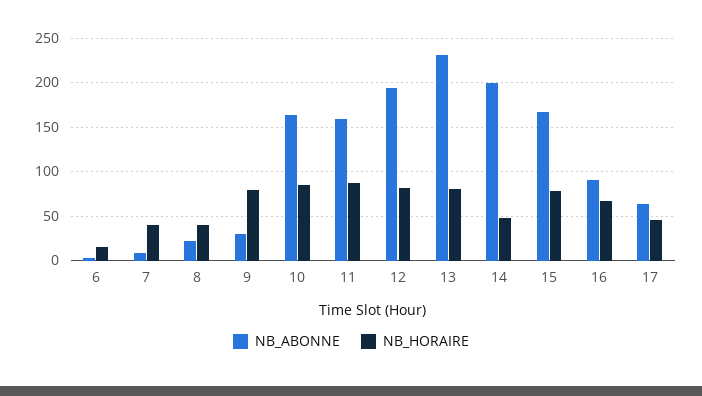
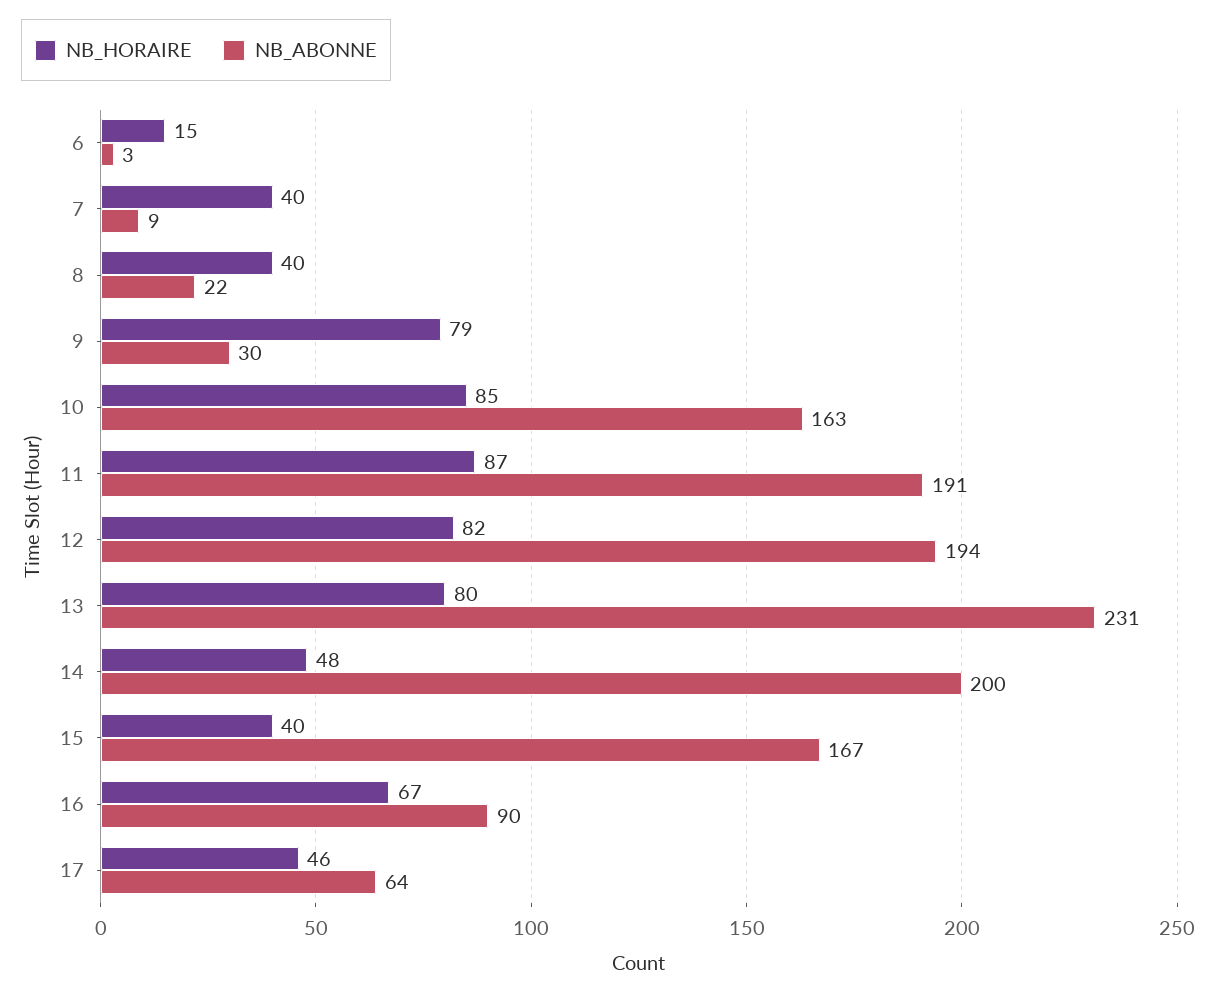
  {
    "NB_ABONNE": {
      "6": 3,
      "7": 9,
      "8": 22,
      "9": 30,
      "10": 163,
-     "11": 160,
+     "11": 191,
      "12": 194,
      "13": 231,
      "14": 200,
      "15": 167,
      "16": 90,
      "17": 64
    },
    "NB_HORAIRE": {
      "6": 15,
      "7": 40,
      "8": 40,
      "9": 79,
      "10": 85,
      "11": 87,
      "12": 82,
      "13": 80,
      "14": 48,
-     "15": 80,
+     "15": 40,
      "16": 67,
      "17": 46
    }
  }

